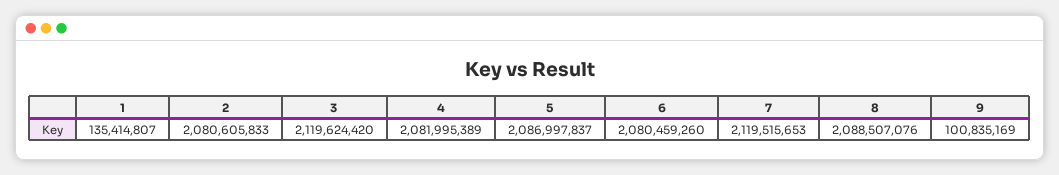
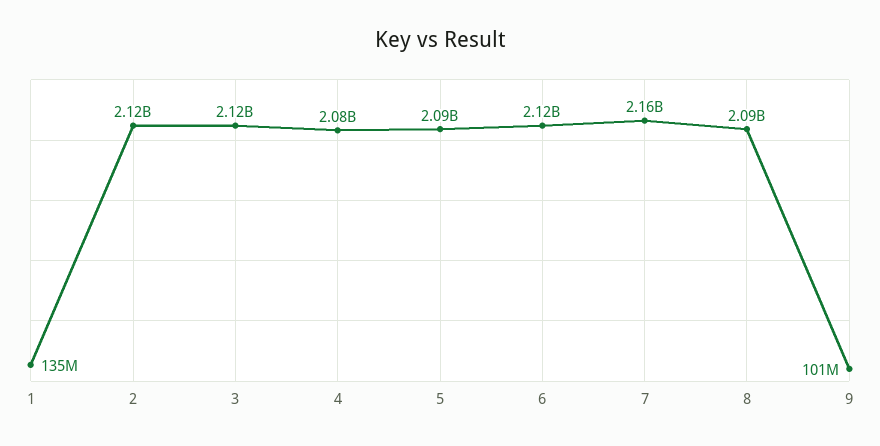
  {
    "1": 135414807,
-   "2": 2080605833,
+   "2": 2120000000,
    "3": 2119624420,
    "4": 2081995389,
    "5": 2086997837,
-   "6": 2080459260,
+   "6": 2120000000,
-   "7": 2119515653,
+   "7": 2160000000,
    "8": 2088507076,
    "9": 100835169
  }

